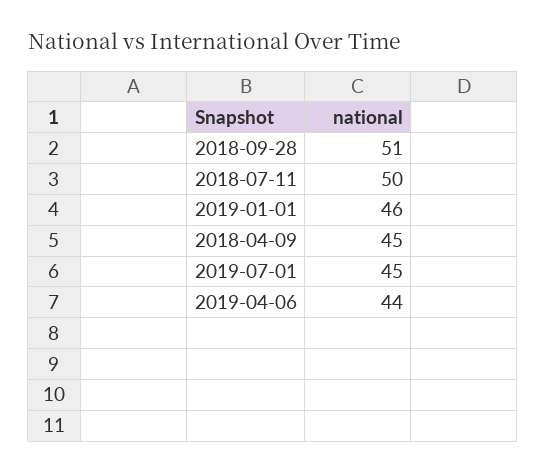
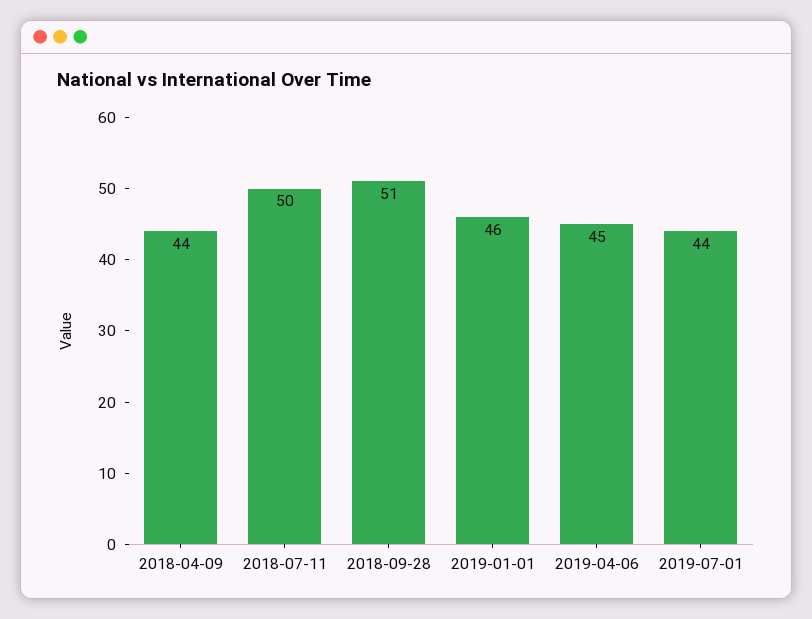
  {
    "2018-09-28": 51,
    "2018-07-11": 50,
    "2019-01-01": 46,
-   "2018-04-09": 45,
+   "2018-04-09": 44,
-   "2019-07-01": 45,
+   "2019-07-01": 44,
-   "2019-04-06": 44
+   "2019-04-06": 45
  }

